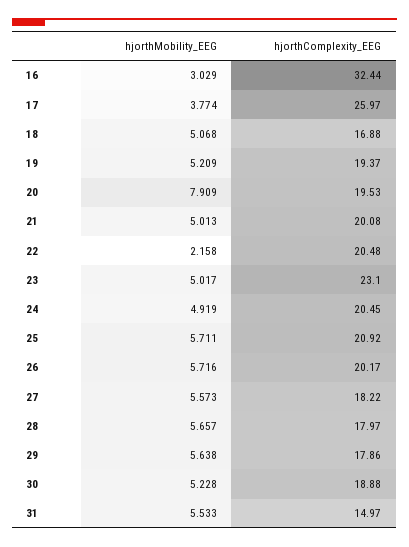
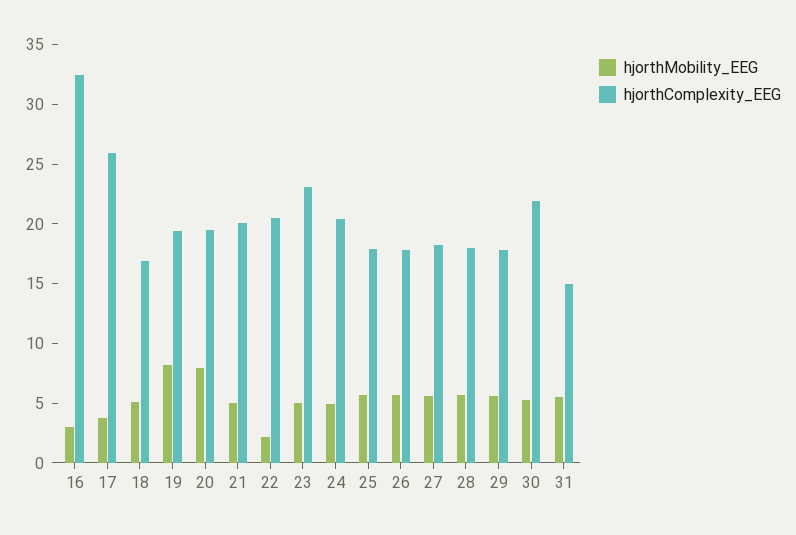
  {
    "hjorthMobility_EEG": {
      "16": 3.029,
      "17": 3.774,
      "18": 5.068,
-     "19": 5.209,
+     "19": 8,
      "20": 7.909,
      "21": 5.013,
      "22": 2.158,
      "23": 5.017,
      "24": 4.919,
      "25": 5.711,
      "26": 5.716,
      "27": 5.573,
      "28": 5.657,
      "29": 5.638,
      "30": 5.228,
      "31": 5.533
    },
    "hjorthComplexity_EEG": {
      "16": 32.44,
      "17": 25.97,
      "18": 16.88,
      "19": 19.37,
      "20": 19.53,
      "21": 20.08,
      "22": 20.48,
      "23": 23.1,
      "24": 20.45,
-     "25": 20.92,
+     "25": 18,
-     "26": 20.17,
+     "26": 18,
      "27": 18.22,
      "28": 17.97,
      "29": 17.86,
-     "30": 18.88,
+     "30": 22,
      "31": 14.97
    }
  }

